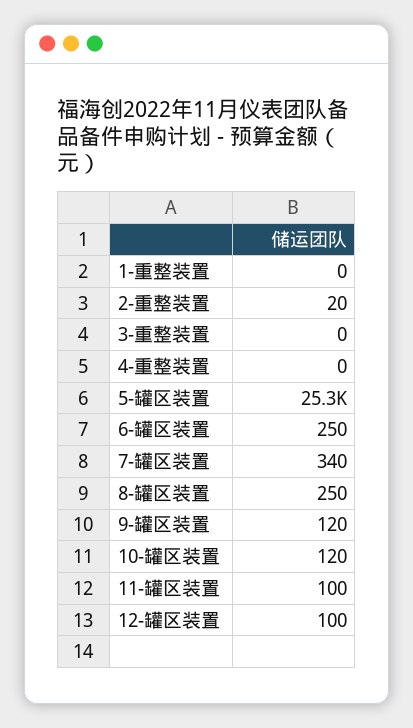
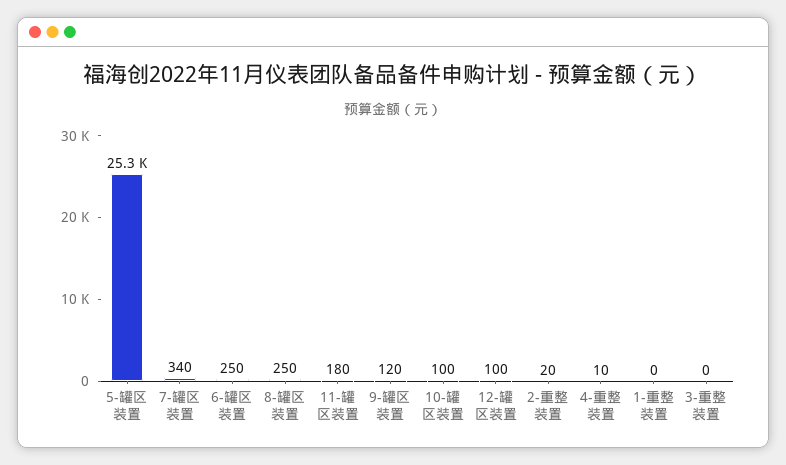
  {
    "1-重整装置": 0,
    "2-重整装置": 20,
    "3-重整装置": 0,
-   "4-重整装置": 0,
+   "4-重整装置": 10,
    "5-罐区装置": 25300,
    "6-罐区装置": 250,
    "7-罐区装置": 340,
    "8-罐区装置": 250,
    "9-罐区装置": 120,
-   "10-罐区装置": 120,
+   "10-罐区装置": 100,
-   "11-罐区装置": 100,
+   "11-罐区装置": 180,
    "12-罐区装置": 100
  }

